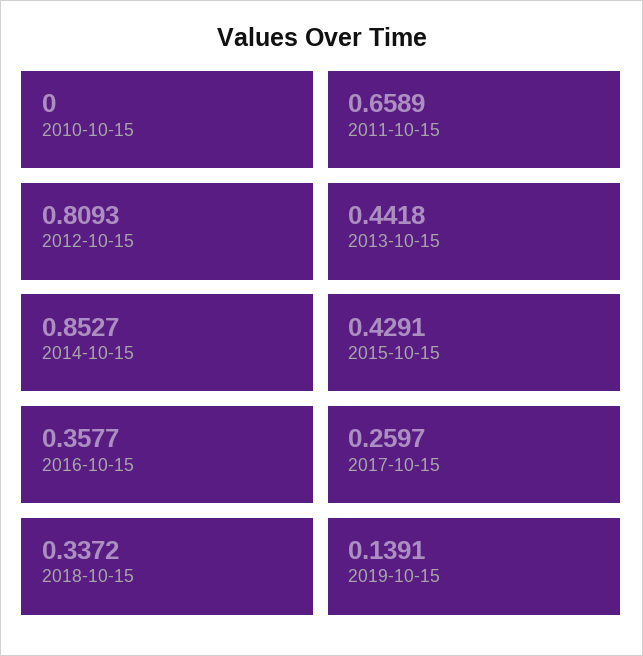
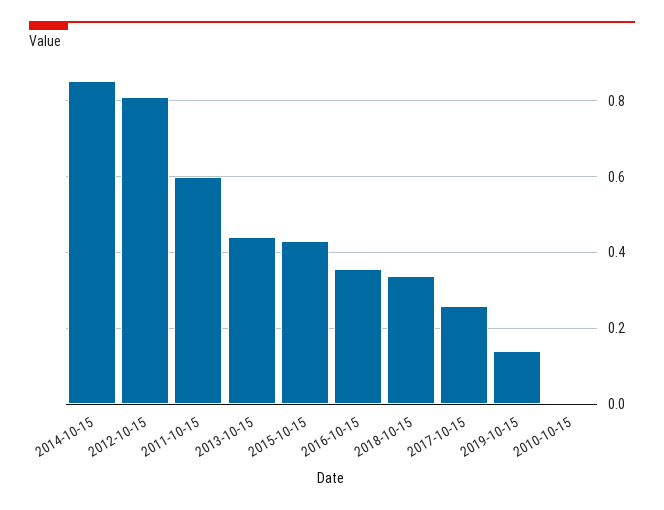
  {
    "2010-10-15": 0,
-   "2011-10-15": 0.6589,
+   "2011-10-15": 0.6,
    "2012-10-15": 0.8093,
    "2013-10-15": 0.4418,
    "2014-10-15": 0.8527,
    "2015-10-15": 0.4291,
    "2016-10-15": 0.3577,
    "2017-10-15": 0.2597,
    "2018-10-15": 0.3372,
    "2019-10-15": 0.1391
  }

